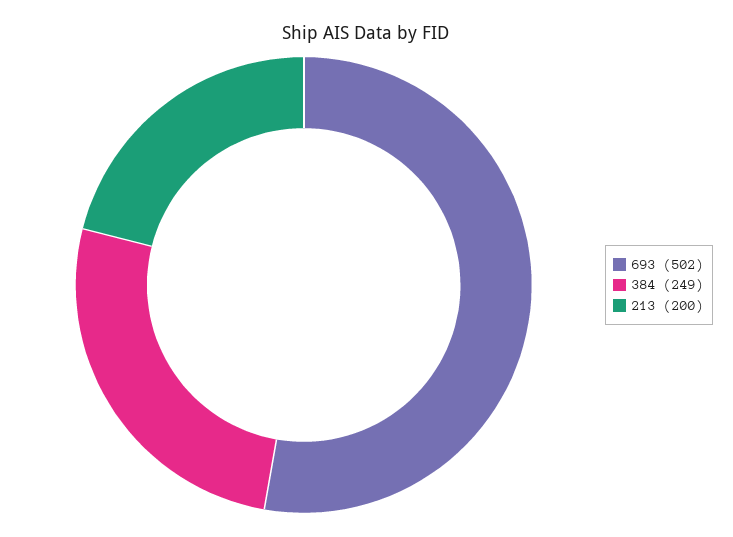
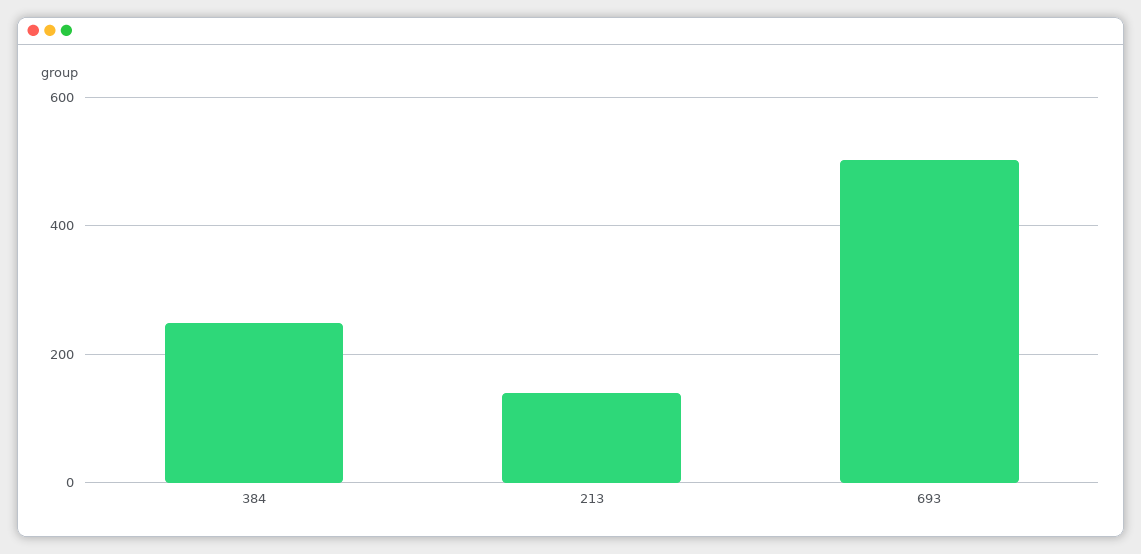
  {
    "693": 502,
    "384": 249,
-   "213": 200
+   "213": 140
  }

